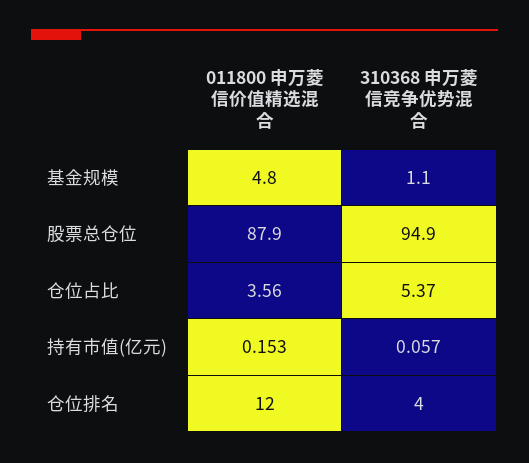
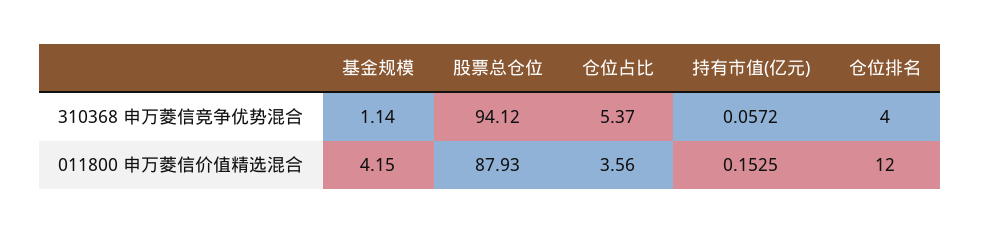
  {
    "011800 申万菱信价值精选混合": {
-     "基金规模": 4.8,
+     "基金规模": 4.15,
      "股票总仓位": 87.93,
      "仓位占比": 3.56,
      "持有市值(亿元)": 0.1525,
      "仓位排名": 12
    },
    "310368 申万菱信竞争优势混合": {
      "基金规模": 1.14,
-     "股票总仓位": 94.9,
+     "股票总仓位": 94.12,
      "仓位占比": 5.37,
      "持有市值(亿元)": 0.0572,
      "仓位排名": 4
    }
  }

